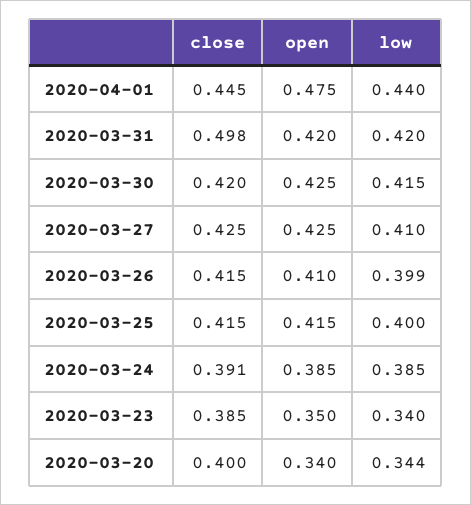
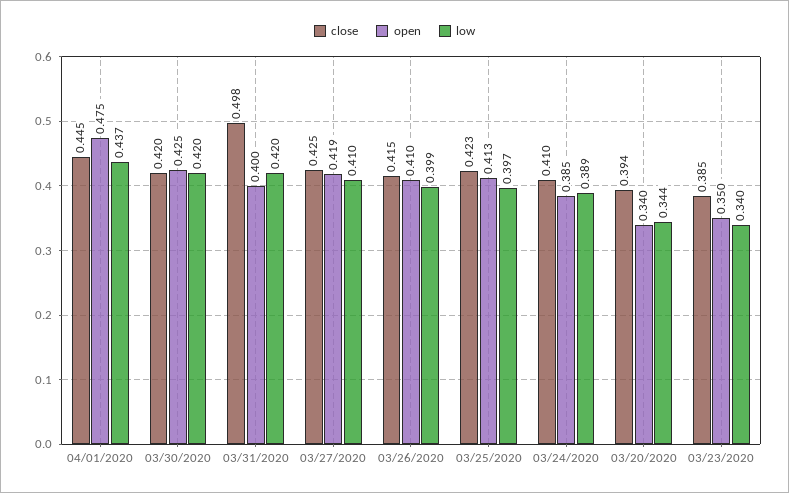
  {
    "close": {
      "2020-04-01": 0.445,
      "2020-03-31": 0.498,
      "2020-03-30": 0.42,
      "2020-03-27": 0.425,
      "2020-03-26": 0.415,
-     "2020-03-25": 0.415,
+     "2020-03-25": 0.423,
-     "2020-03-24": 0.391,
+     "2020-03-24": 0.41,
      "2020-03-23": 0.385,
-     "2020-03-20": 0.4
+     "2020-03-20": 0.394
    },
    "open": {
      "2020-04-01": 0.475,
-     "2020-03-31": 0.42,
+     "2020-03-31": 0.4,
      "2020-03-30": 0.425,
-     "2020-03-27": 0.425,
+     "2020-03-27": 0.419,
      "2020-03-26": 0.41,
-     "2020-03-25": 0.415,
+     "2020-03-25": 0.413,
      "2020-03-24": 0.385,
      "2020-03-23": 0.35,
      "2020-03-20": 0.34
    },
    "low": {
-     "2020-04-01": 0.44,
+     "2020-04-01": 0.437,
      "2020-03-31": 0.42,
-     "2020-03-30": 0.415,
+     "2020-03-30": 0.42,
      "2020-03-27": 0.41,
      "2020-03-26": 0.399,
-     "2020-03-25": 0.4,
+     "2020-03-25": 0.397,
-     "2020-03-24": 0.385,
+     "2020-03-24": 0.389,
      "2020-03-23": 0.34,
      "2020-03-20": 0.344
    }
  }

